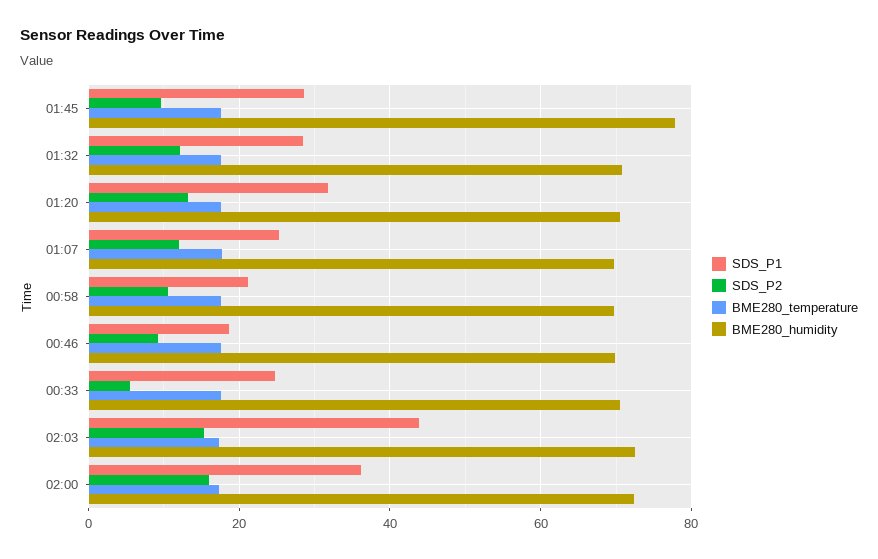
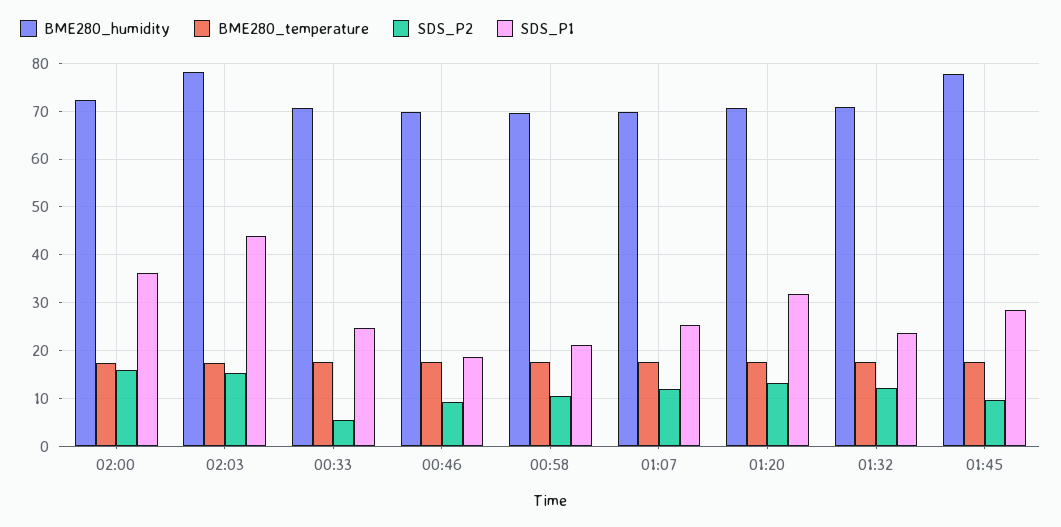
  {
    "SDS_P1": {
      "01:45": 28,
-     "01:32": 28,
+     "01:32": 24,
      "01:20": 32,
      "01:07": 26,
      "00:58": 22,
      "00:46": 18,
      "00:33": 24,
      "02:03": 44,
      "02:00": 36
    },
    "SDS_P2": {
      "01:45": 10,
      "01:32": 12,
      "01:20": 14,
      "01:07": 12,
      "00:58": 10,
      "00:46": 10,
      "00:33": 6,
      "02:03": 16,
      "02:00": 16
    },
    "BME280_temperature": {
      "01:45": 18,
      "01:32": 18,
      "01:20": 18,
      "01:07": 18,
      "00:58": 18,
      "00:46": 18,
      "00:33": 18,
      "02:03": 18,
      "02:00": 18
    },
    "BME280_humidity": {
      "01:45": 78,
      "01:32": 70,
      "01:20": 70,
      "01:07": 70,
      "00:58": 70,
      "00:46": 70,
      "00:33": 70,
-     "02:03": 72,
+     "02:03": 78,
      "02:00": 72
    }
  }

